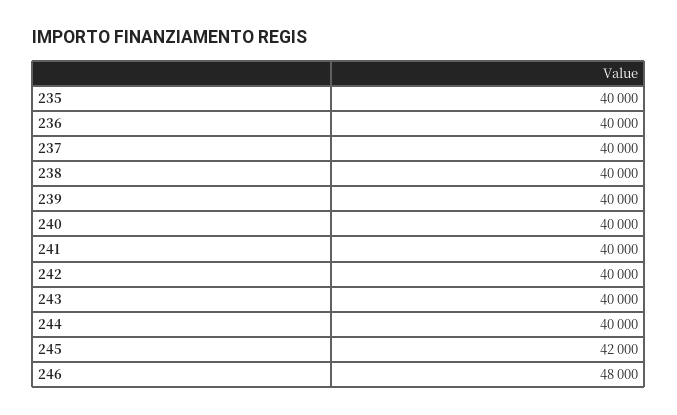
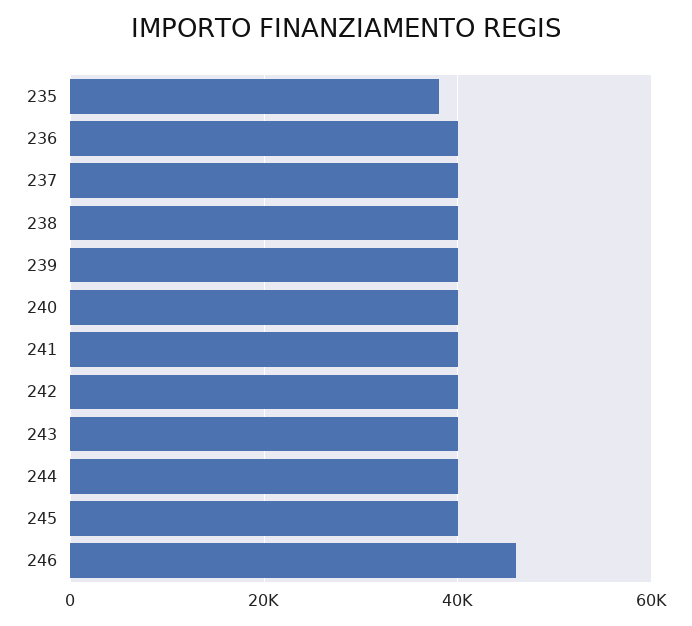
  {
-   "235": 40000,
+   "235": 38000,
    "236": 40000,
    "237": 40000,
    "238": 40000,
    "239": 40000,
    "240": 40000,
    "241": 40000,
    "242": 40000,
    "243": 40000,
    "244": 40000,
-   "245": 42000,
+   "245": 40000,
-   "246": 48000
+   "246": 46000
  }

